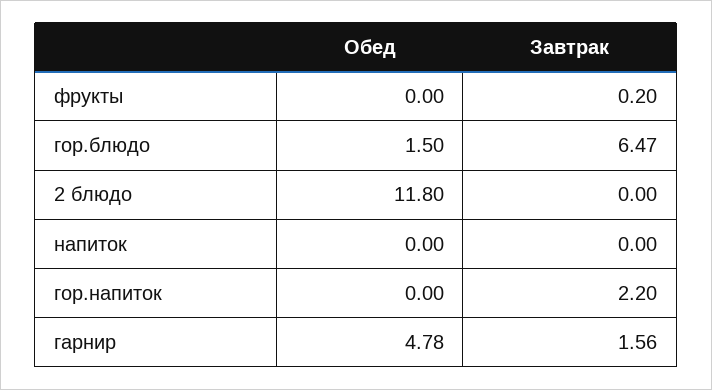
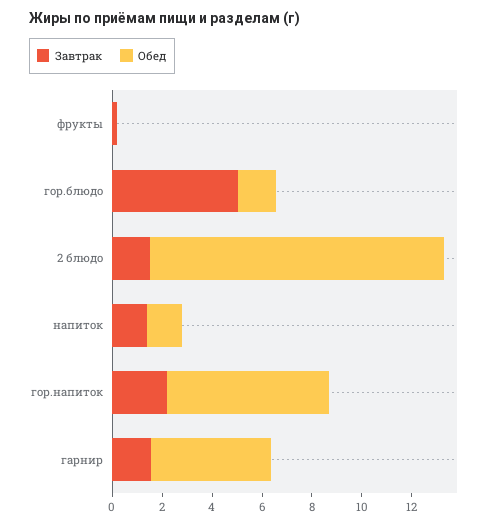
  {
    "Обед": {
      "фрукты": 0,
      "гор.блюдо": 1.5,
      "2 блюдо": 11.8,
-     "напиток": 0,
+     "напиток": 1.5,
-     "гор.напиток": 0,
+     "гор.напиток": 6.5,
      "гарнир": 4.78
    },
    "Завтрак": {
      "фрукты": 0.2,
-     "гор.блюдо": 6.47,
+     "гор.блюдо": 5,
-     "2 блюдо": 0,
+     "2 блюдо": 1.5,
-     "напиток": 0,
+     "напиток": 1.5,
      "гор.напиток": 2.2,
      "гарнир": 1.56
    }
  }

